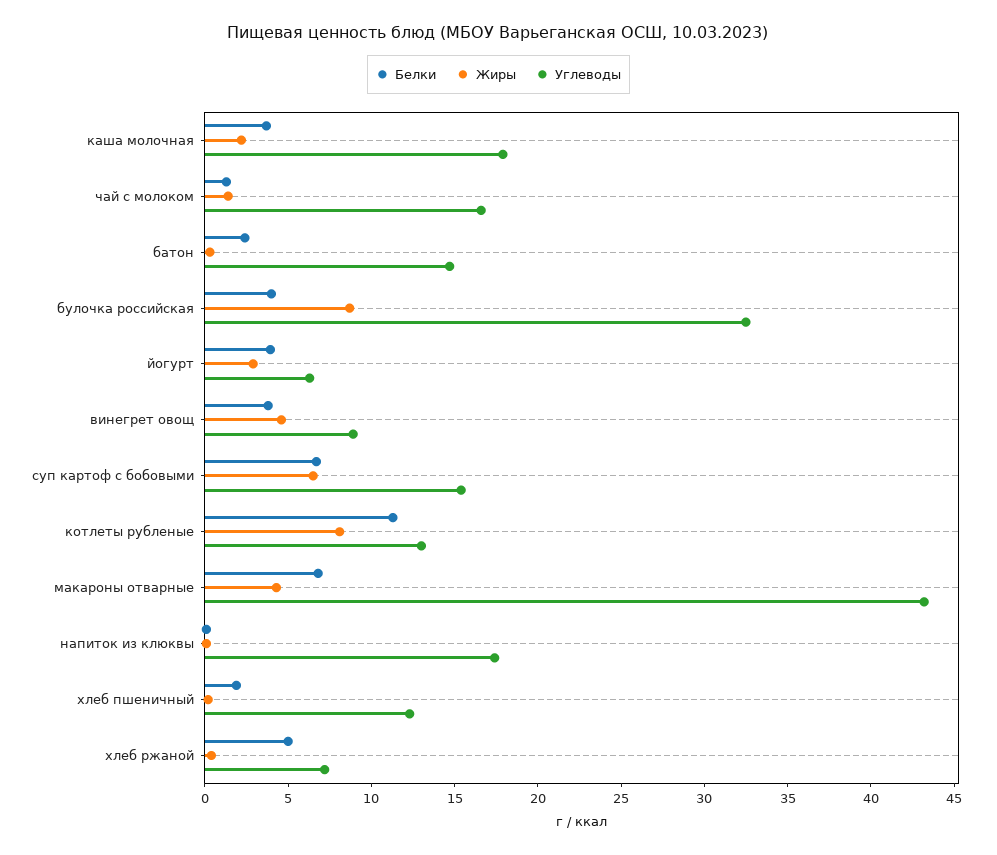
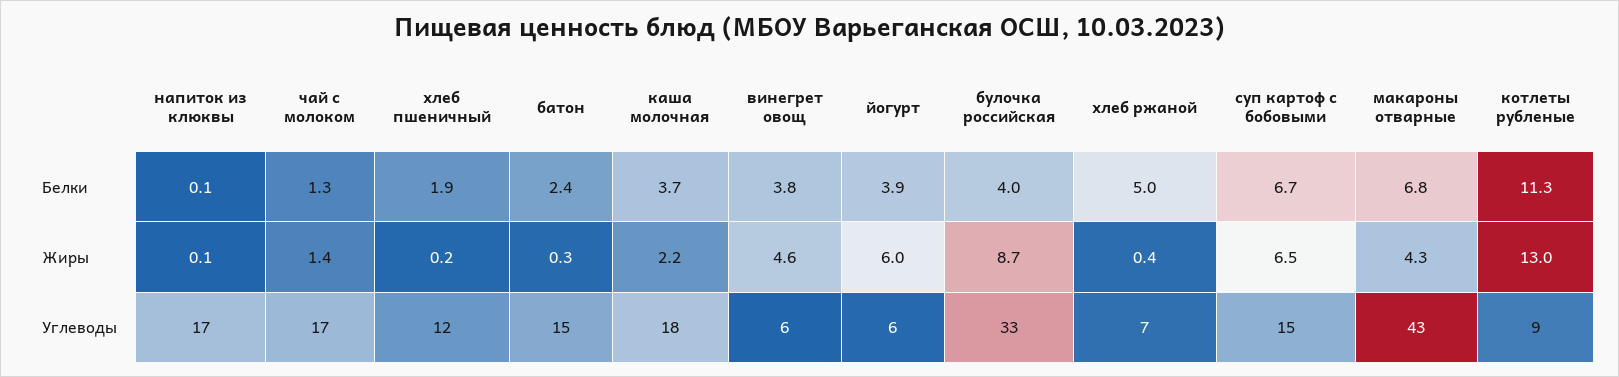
  {
    "Белки": {
      "каша молочная": 3.7,
      "чай с молоком": 1.3,
      "батон": 2.4,
      "булочка российская": 4,
      "йогурт": 3.9,
      "винегрет овощ": 3.8,
      "суп картоф с бобовыми": 6.7,
      "котлеты рубленые": 11.3,
      "макароны отварные": 6.8,
      "напиток из клюквы": 0.1,
      "хлеб пшеничный": 1.9,
      "хлеб ржаной": 5
    },
    "Жиры": {
      "каша молочная": 2.2,
      "чай с молоком": 1.4,
      "батон": 0.3,
      "булочка российская": 8.7,
-     "йогурт": 3,
+     "йогурт": 6,
      "винегрет овощ": 4.6,
      "суп картоф с бобовыми": 6.5,
-     "котлеты рубленые": 8,
+     "котлеты рубленые": 13,
      "макароны отварные": 4.3,
      "напиток из клюквы": 0.1,
      "хлеб пшеничный": 0.2,
      "хлеб ржаной": 0.4
    },
    "Углеводы": {
      "каша молочная": 18,
      "чай с молоком": 17,
      "батон": 15,
      "булочка российская": 33,
      "йогурт": 6,
-     "винегрет овощ": 9,
+     "винегрет овощ": 6,
      "суп картоф с бобовыми": 15,
-     "котлеты рубленые": 13,
+     "котлеты рубленые": 9,
      "макароны отварные": 43,
      "напиток из клюквы": 17,
      "хлеб пшеничный": 12,
      "хлеб ржаной": 7
    }
  }

